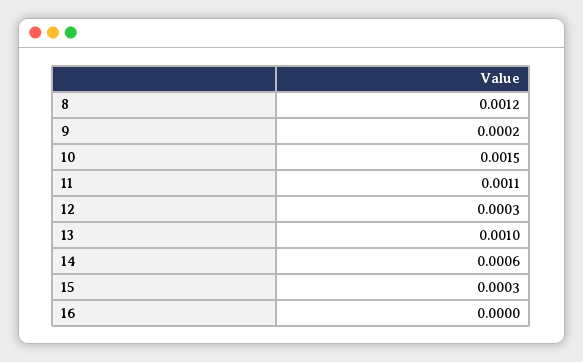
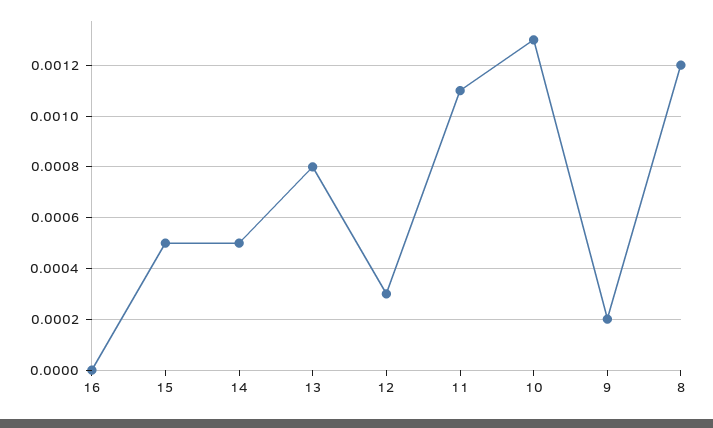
  {
    "8": 0.0012,
    "9": 0.0002,
-   "10": 0.0015,
+   "10": 0.0013,
    "11": 0.0011,
    "12": 0.0003,
-   "13": 0.001,
+   "13": 0.0008,
-   "14": 0.0006,
+   "14": 0.0005,
-   "15": 0.0003,
+   "15": 0.0005,
    "16": 0
  }

